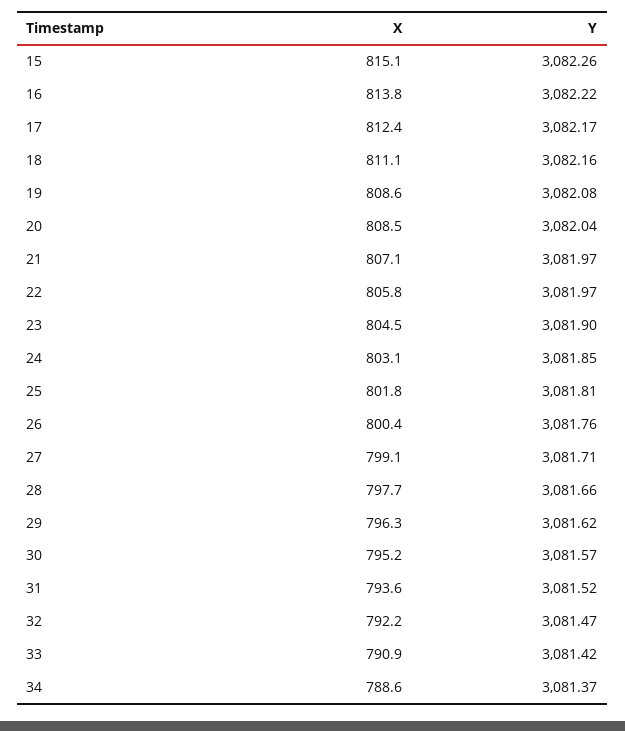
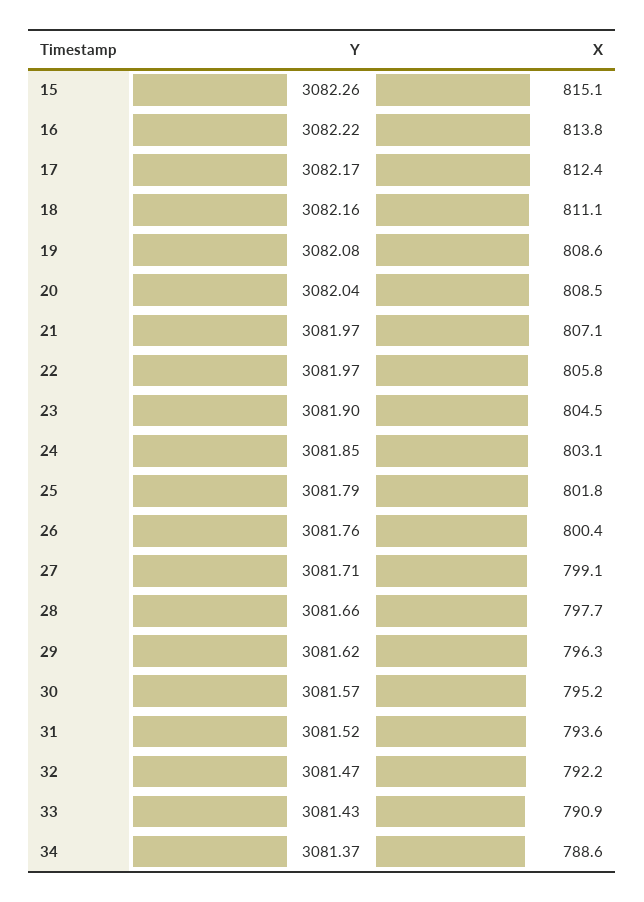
  {
    "X": {
      "15": 815.1,
      "16": 813.8,
      "17": 812.4,
      "18": 811.1,
      "19": 808.6,
      "20": 808.5,
      "21": 807.1,
      "22": 805.8,
      "23": 804.5,
      "24": 803.1,
      "25": 801.8,
      "26": 800.4,
      "27": 799.1,
      "28": 797.7,
      "29": 796.3,
      "30": 795.2,
      "31": 793.6,
      "32": 792.2,
      "33": 790.9,
      "34": 788.6
    },
    "Y": {
      "15": 3082.26,
      "16": 3082.22,
      "17": 3082.17,
      "18": 3082.16,
      "19": 3082.08,
      "20": 3082.04,
      "21": 3081.97,
      "22": 3081.97,
      "23": 3081.9,
      "24": 3081.85,
-     "25": 3081.81,
+     "25": 3081.79,
      "26": 3081.76,
      "27": 3081.71,
      "28": 3081.66,
      "29": 3081.62,
      "30": 3081.57,
      "31": 3081.52,
      "32": 3081.47,
-     "33": 3081.42,
+     "33": 3081.43,
      "34": 3081.37
    }
  }

